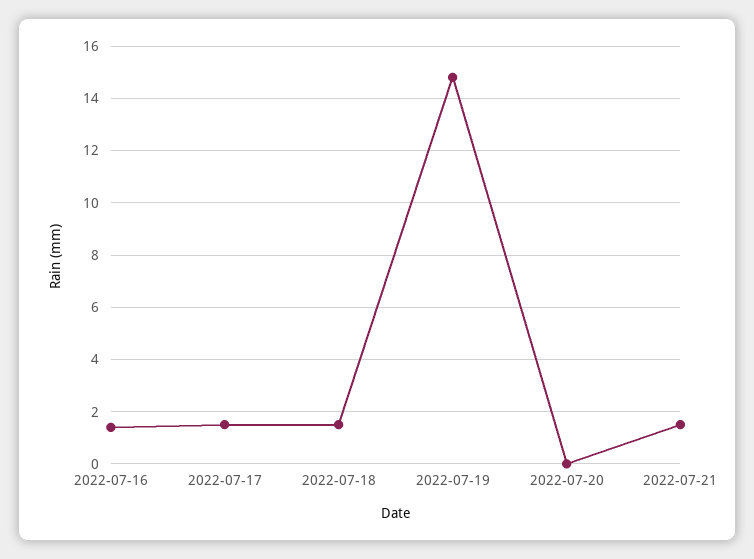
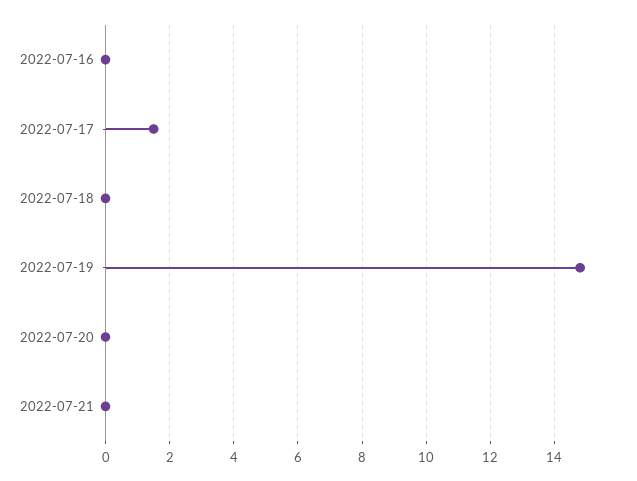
  {
-   "2022-07-16": 1.5,
+   "2022-07-16": 0,
    "2022-07-17": 1.5,
-   "2022-07-18": 1.5,
+   "2022-07-18": 0,
    "2022-07-19": 15,
    "2022-07-20": 0,
-   "2022-07-21": 1.5
+   "2022-07-21": 0
  }

